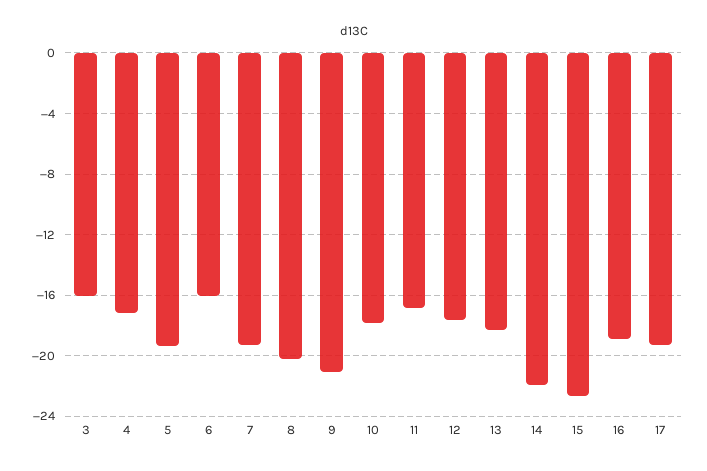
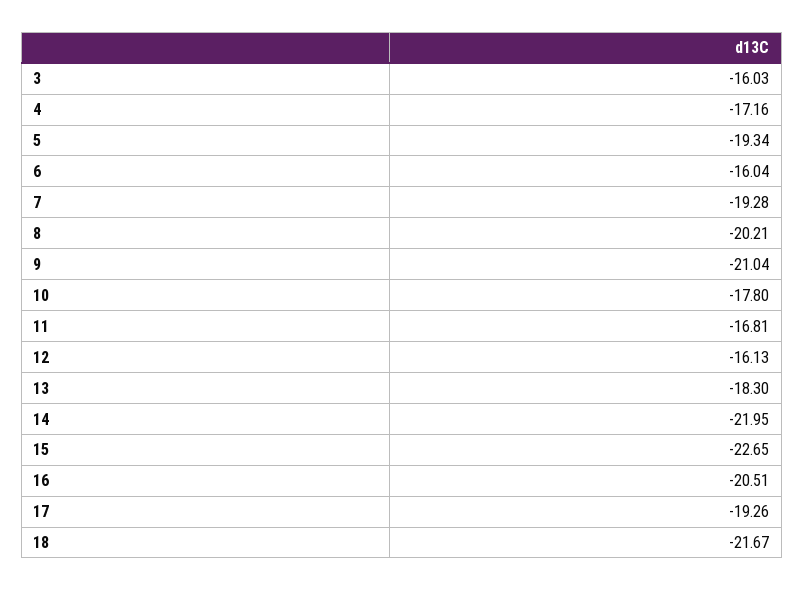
  {
    "3": -16.03,
    "4": -17.16,
    "5": -19.34,
    "6": -16.04,
    "7": -19.28,
    "8": -20.21,
    "9": -21.04,
    "10": -17.8,
    "11": -16.81,
-   "12": -17.5,
+   "12": -16.13,
    "13": -18.3,
    "14": -21.95,
    "15": -22.65,
-   "16": -19,
+   "16": -20.51,
-   "17": -19.26
+   "17": -19.26,
+   "18": -21.67
  }

